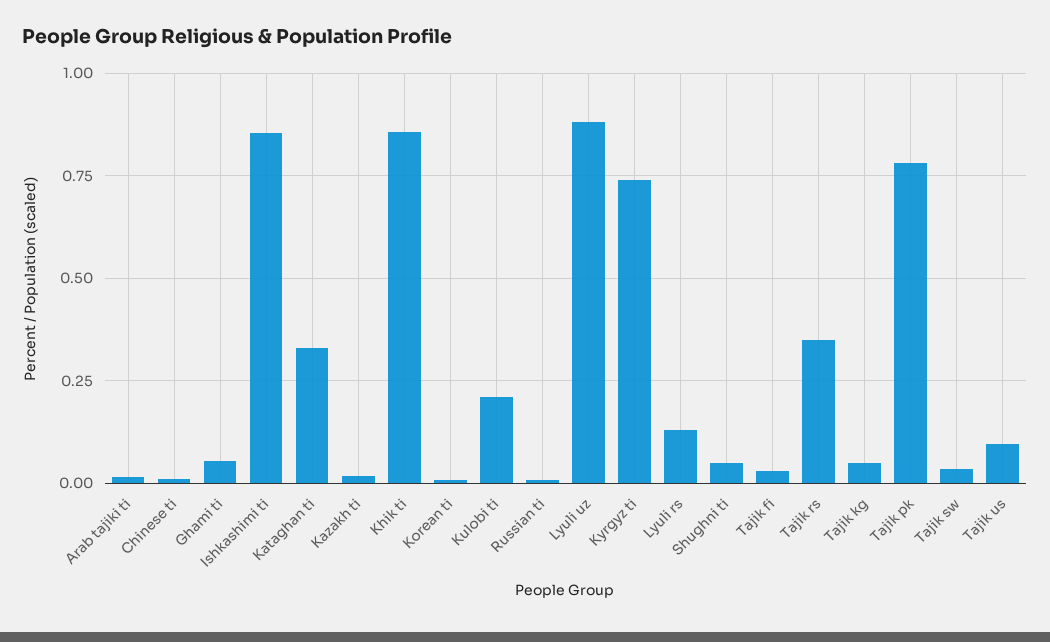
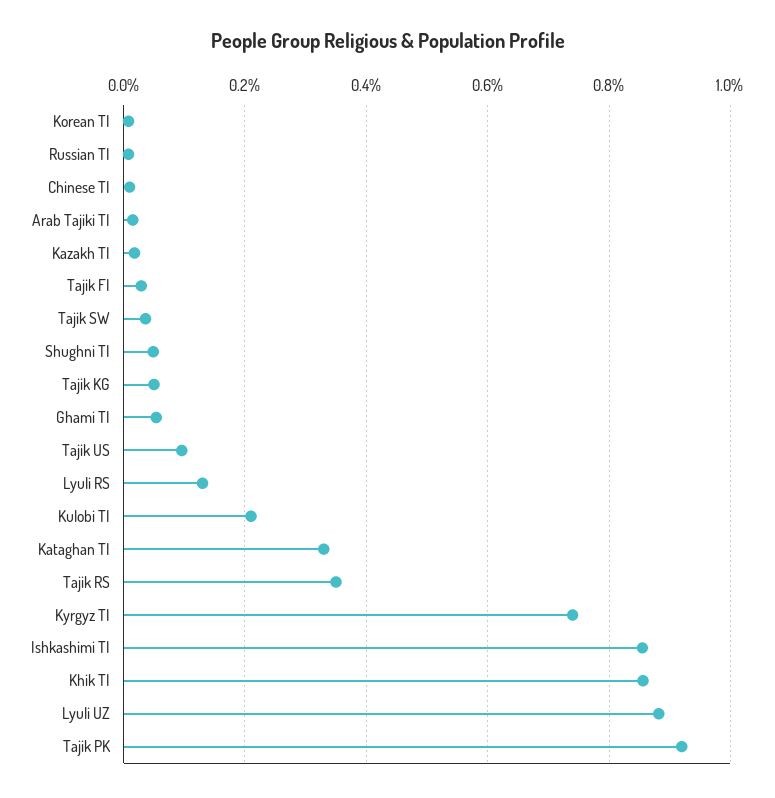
  {
    "Arab tajiki ti": 0.02,
    "Chinese ti": 0.02,
    "Ghami ti": 0.06,
    "Ishkashimi ti": 0.86,
    "Kataghan ti": 0.34,
    "Kazakh ti": 0.02,
    "Khik ti": 0.86,
    "Korean ti": 0,
    "Kulobi ti": 0.22,
    "Russian ti": 0,
    "Lyuli uz": 0.88,
    "Kyrgyz ti": 0.74,
    "Lyuli rs": 0.14,
    "Shughni ti": 0.04,
    "Tajik fi": 0.02,
    "Tajik rs": 0.36,
    "Tajik kg": 0.06,
-   "Tajik pk": 0.775,
+   "Tajik pk": 0.92,
    "Tajik sw": 0.04,
    "Tajik us": 0.1
  }

